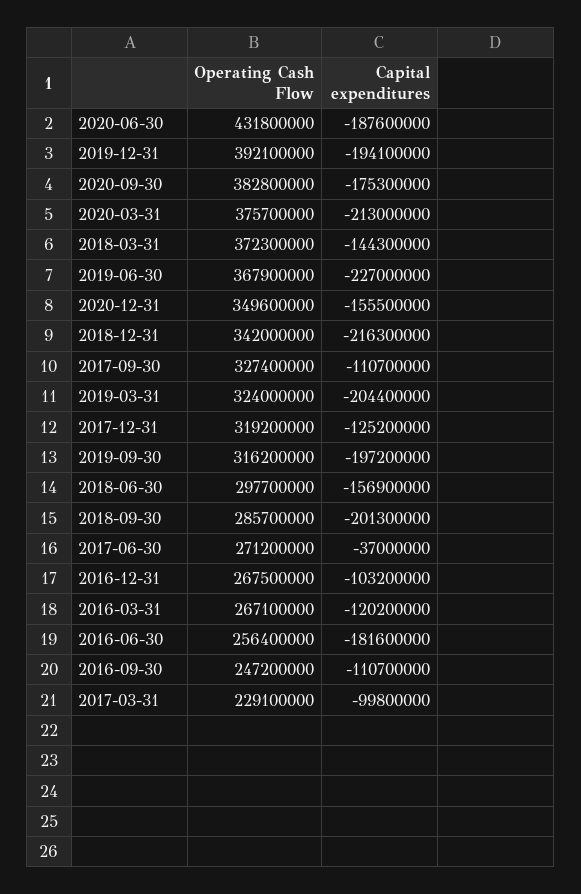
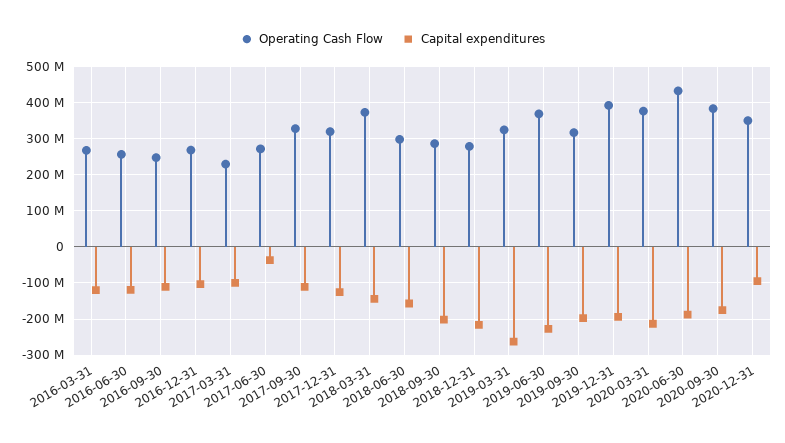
  {
    "Operating Cash Flow": {
      "2020-06-30": 431800000,
      "2019-12-31": 392100000,
      "2020-09-30": 382800000,
      "2020-03-31": 375700000,
      "2018-03-31": 372300000,
      "2019-06-30": 367900000,
      "2020-12-31": 349600000,
-     "2018-12-31": 342000000,
+     "2018-12-31": 280000000,
      "2017-09-30": 327400000,
      "2019-03-31": 324000000,
      "2017-12-31": 319200000,
      "2019-09-30": 316200000,
      "2018-06-30": 297700000,
      "2018-09-30": 285700000,
      "2017-06-30": 271200000,
      "2016-12-31": 267500000,
      "2016-03-31": 267100000,
      "2016-06-30": 256400000,
      "2016-09-30": 247200000,
      "2017-03-31": 229100000
    },
    "Capital expenditures": {
      "2020-06-30": -187600000,
      "2019-12-31": -194100000,
      "2020-09-30": -175300000,
      "2020-03-31": -213000000,
      "2018-03-31": -144300000,
      "2019-06-30": -227000000,
-     "2020-12-31": -155500000,
+     "2020-12-31": -100000000,
      "2018-12-31": -216300000,
      "2017-09-30": -110700000,
-     "2019-03-31": -204400000,
+     "2019-03-31": -260000000,
      "2017-12-31": -125200000,
      "2019-09-30": -197200000,
      "2018-06-30": -156900000,
      "2018-09-30": -201300000,
      "2017-06-30": -37000000,
      "2016-12-31": -103200000,
      "2016-03-31": -120200000,
-     "2016-06-30": -181600000,
+     "2016-06-30": -120000000,
      "2016-09-30": -110700000,
      "2017-03-31": -99800000
    }
  }

